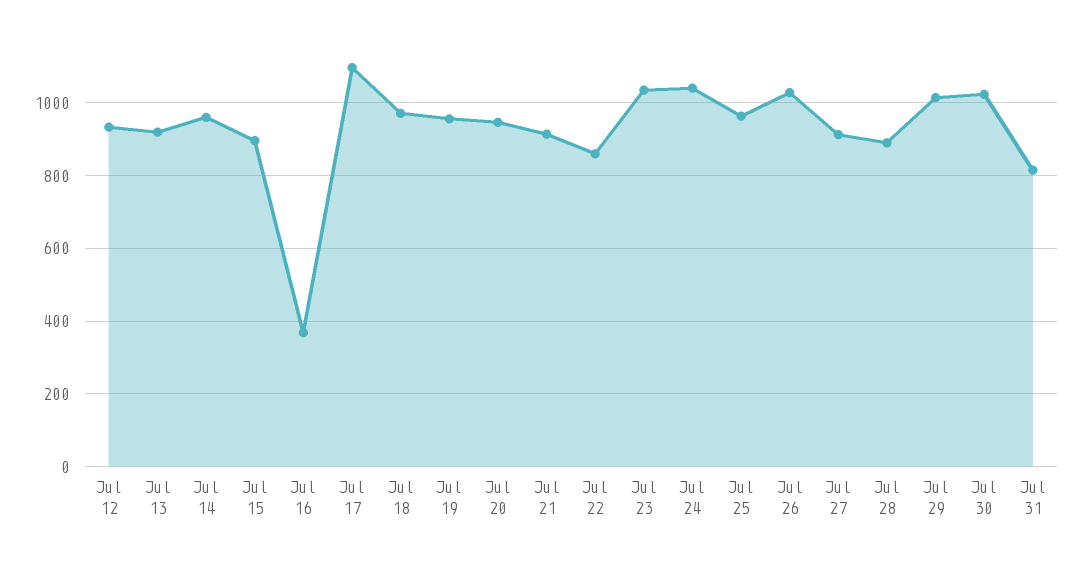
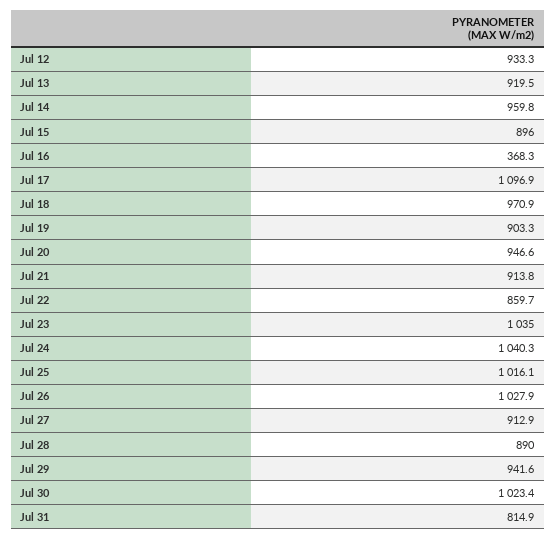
  {
    "Jul 12": 933.3,
    "Jul 13": 919.5,
    "Jul 14": 959.8,
    "Jul 15": 896,
    "Jul 16": 368.3,
    "Jul 17": 1096.9,
    "Jul 18": 970.9,
-   "Jul 19": 960,
+   "Jul 19": 903.3,
    "Jul 20": 946.6,
    "Jul 21": 913.8,
    "Jul 22": 859.7,
    "Jul 23": 1035,
    "Jul 24": 1040.3,
-   "Jul 25": 960,
+   "Jul 25": 1016.1,
    "Jul 26": 1027.9,
    "Jul 27": 912.9,
    "Jul 28": 890,
-   "Jul 29": 1020,
+   "Jul 29": 941.6,
    "Jul 30": 1023.4,
    "Jul 31": 814.9
  }

